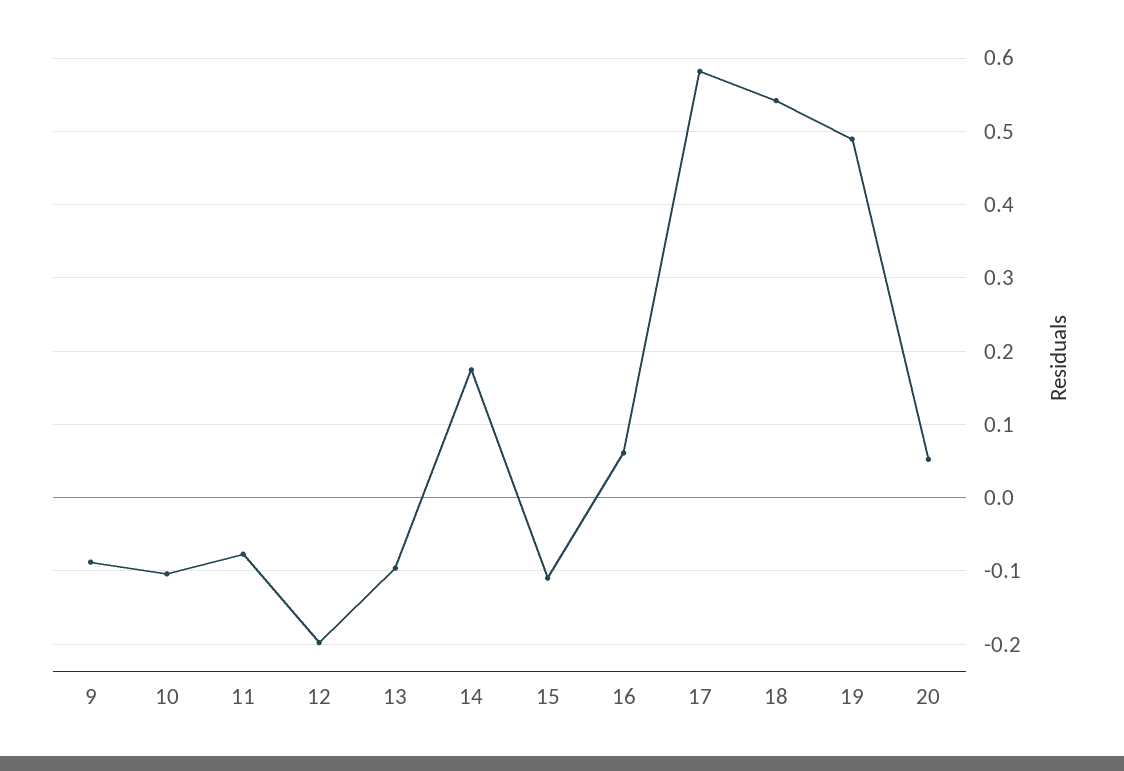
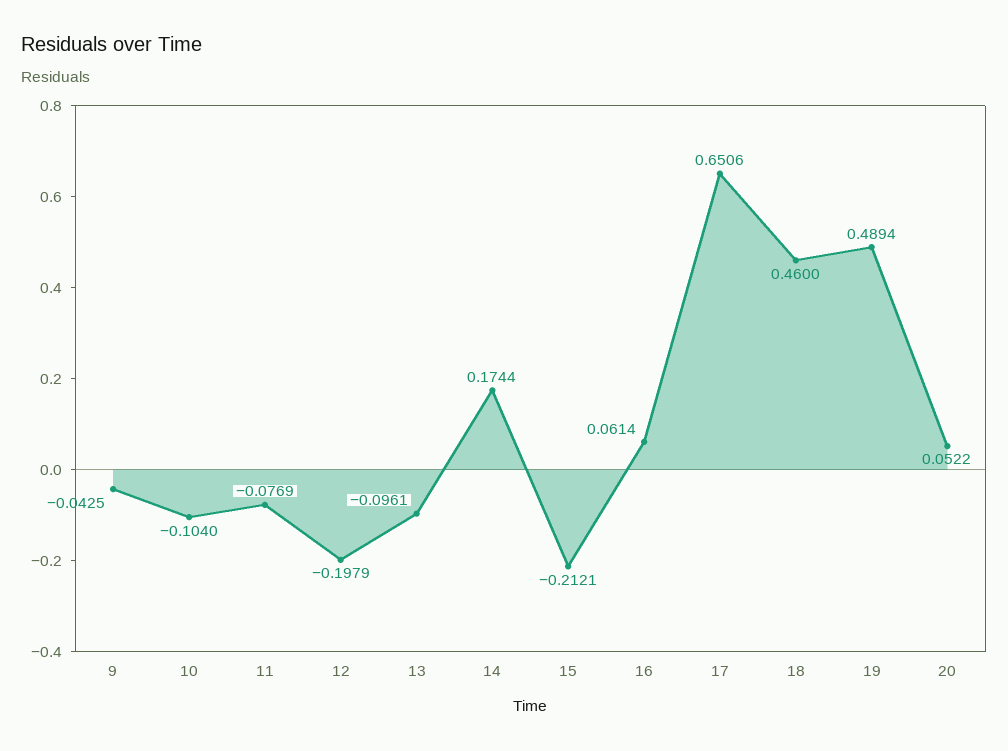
  {
-   "9": -0.09,
+   "9": -0.0425,
    "10": -0.104,
    "11": -0.0769,
    "12": -0.1979,
    "13": -0.0961,
    "14": 0.1744,
-   "15": -0.11,
+   "15": -0.2121,
    "16": 0.0614,
-   "17": 0.58,
+   "17": 0.6506,
-   "18": 0.54,
+   "18": 0.46,
    "19": 0.4894,
    "20": 0.0522
  }

